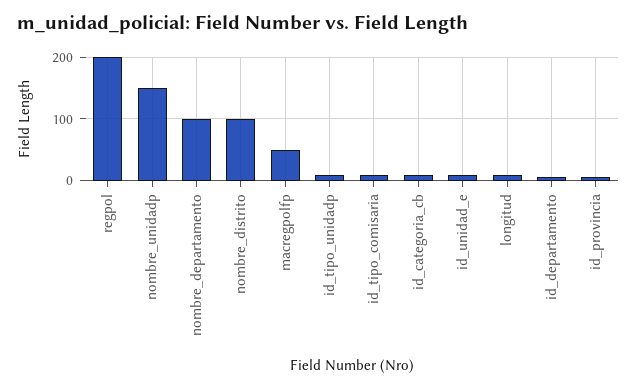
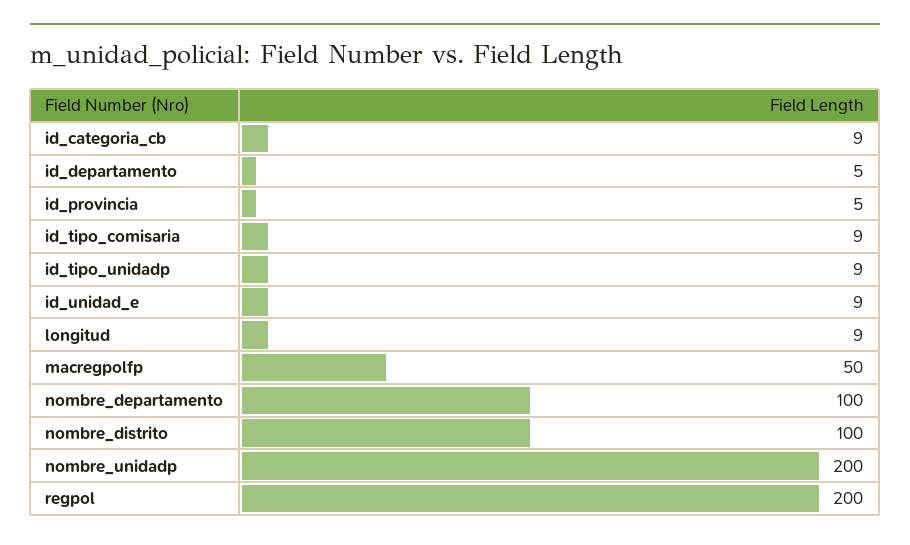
  {
    "regpol": 200,
-   "nombre_unidadp": 150,
+   "nombre_unidadp": 200,
    "nombre_departamento": 100,
    "nombre_distrito": 100,
    "macregpolfp": 50,
    "id_tipo_unidadp": 9,
    "id_tipo_comisaria": 9,
    "id_categoria_cb": 9,
    "id_unidad_e": 9,
    "longitud": 9,
    "id_departamento": 5,
    "id_provincia": 5
  }

